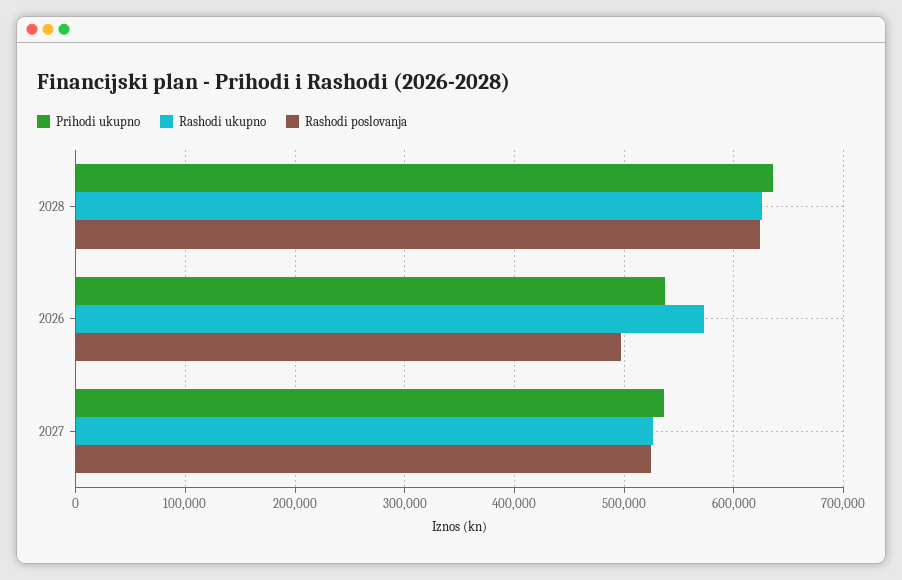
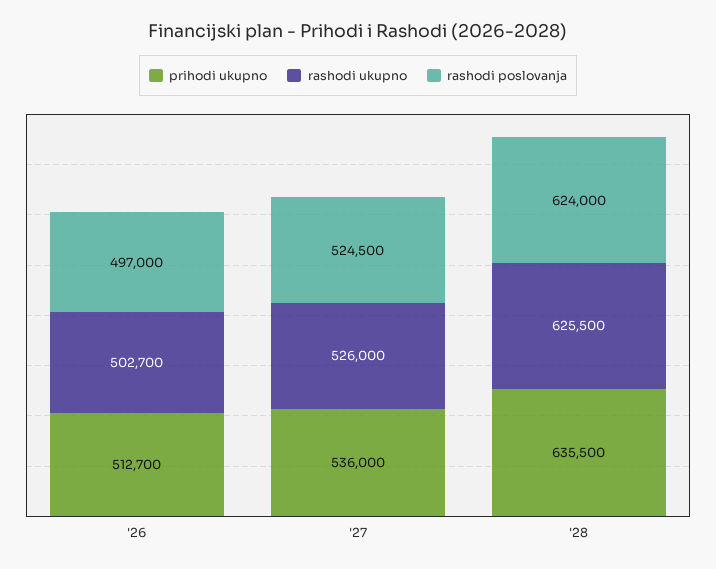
  {
    "Prihodi ukupno": {
      "2028": 635500,
-     "2026": 540000,
+     "2026": 512700,
      "2027": 536000
    },
    "Rashodi ukupno": {
      "2028": 625500,
-     "2026": 570000,
+     "2026": 502700,
      "2027": 526000
    },
    "Rashodi poslovanja": {
      "2028": 624000,
      "2026": 497000,
      "2027": 524500
    }
  }

